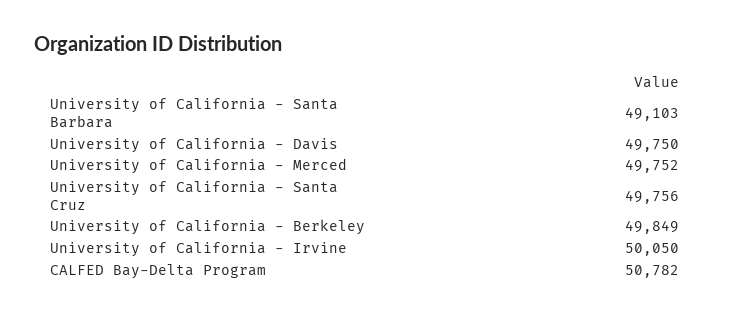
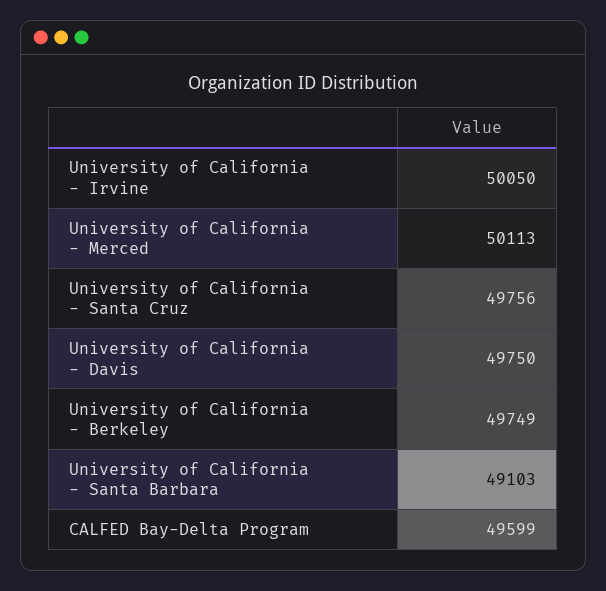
  {
    "University of California - Santa Barbara": 49103,
    "University of California - Davis": 49750,
-   "University of California - Merced": 49752,
+   "University of California - Merced": 50113,
    "University of California - Santa Cruz": 49756,
-   "University of California - Berkeley": 49849,
+   "University of California - Berkeley": 49749,
    "University of California - Irvine": 50050,
-   "CALFED Bay-Delta Program": 50782
+   "CALFED Bay-Delta Program": 49599
  }

